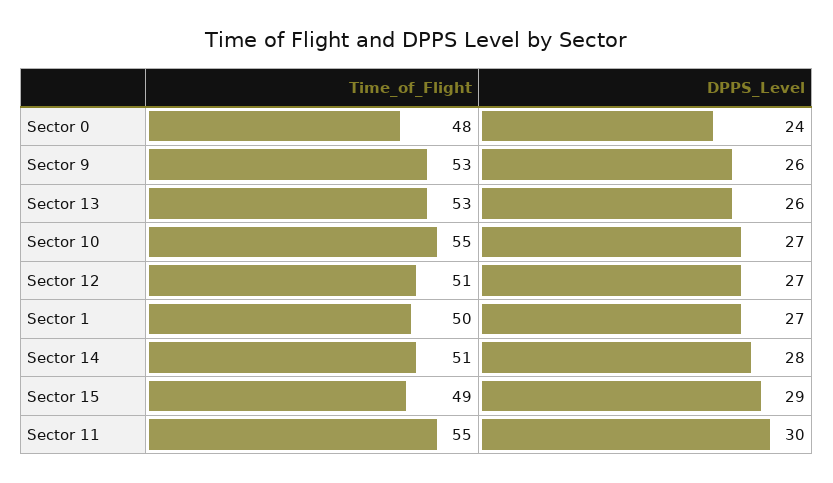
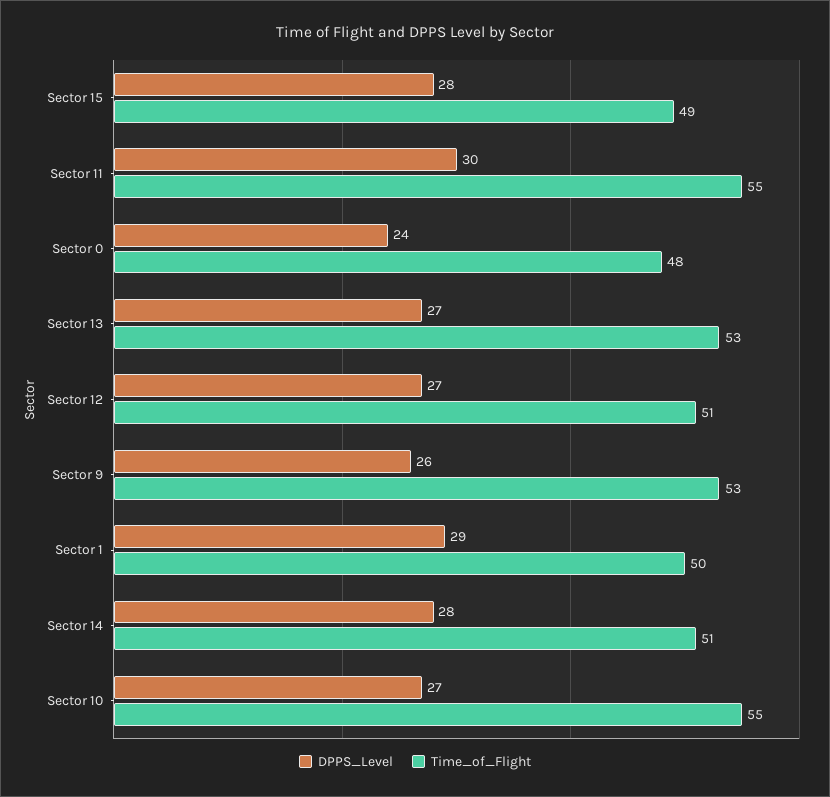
  {
    "Time_of_Flight": {
      "Sector 0": 48,
      "Sector 9": 53,
      "Sector 13": 53,
      "Sector 10": 55,
      "Sector 12": 51,
      "Sector 1": 50,
      "Sector 14": 51,
      "Sector 15": 49,
      "Sector 11": 55
    },
    "DPPS_Level": {
      "Sector 0": 24,
      "Sector 9": 26,
-     "Sector 13": 26,
+     "Sector 13": 27,
      "Sector 10": 27,
      "Sector 12": 27,
-     "Sector 1": 27,
+     "Sector 1": 29,
      "Sector 14": 28,
-     "Sector 15": 29,
+     "Sector 15": 28,
      "Sector 11": 30
    }
  }

